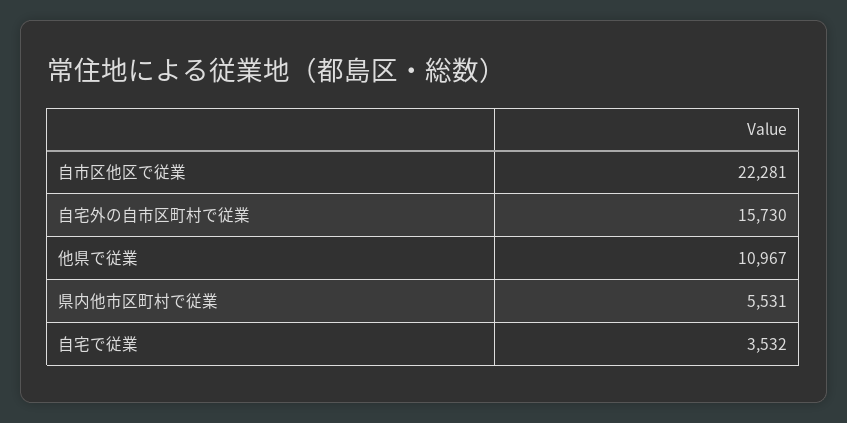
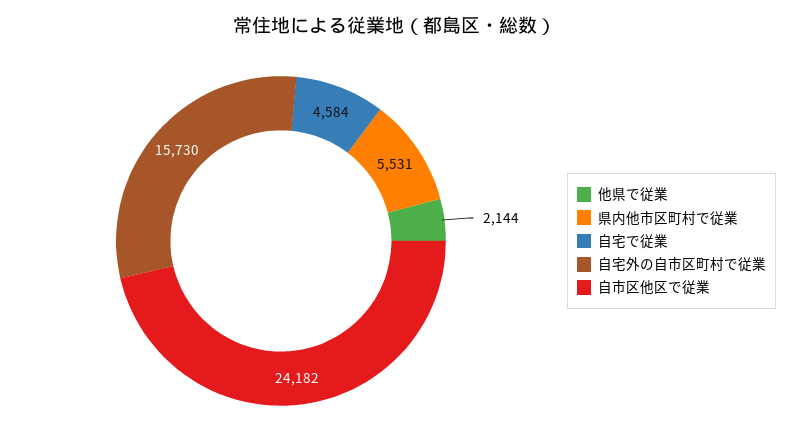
  {
-   "自市区他区で従業": 22281,
+   "自市区他区で従業": 24182,
    "自宅外の自市区町村で従業": 15730,
-   "他県で従業": 10967,
+   "他県で従業": 2144,
    "県内他市区町村で従業": 5531,
-   "自宅で従業": 3532
+   "自宅で従業": 4584
  }

